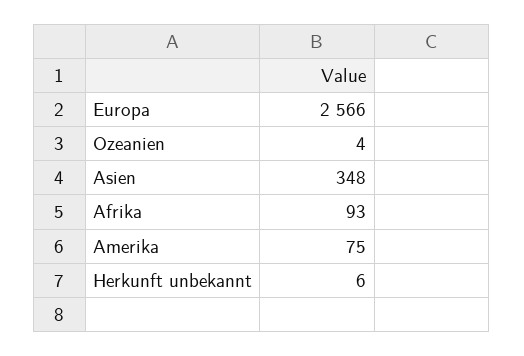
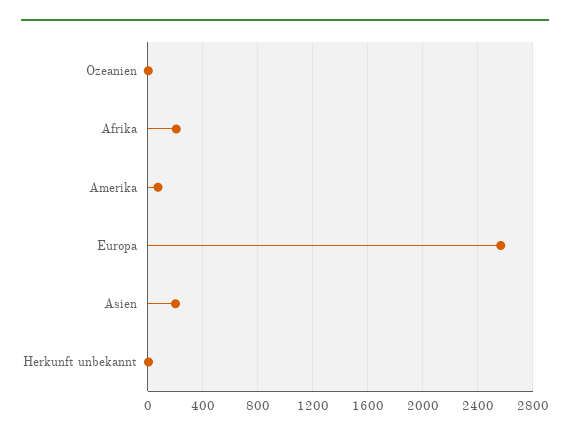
  {
    "Europa": 2566,
    "Ozeanien": 4,
-   "Asien": 348,
+   "Asien": 200,
-   "Afrika": 93,
+   "Afrika": 200,
    "Amerika": 75,
    "Herkunft unbekannt": 6
  }

